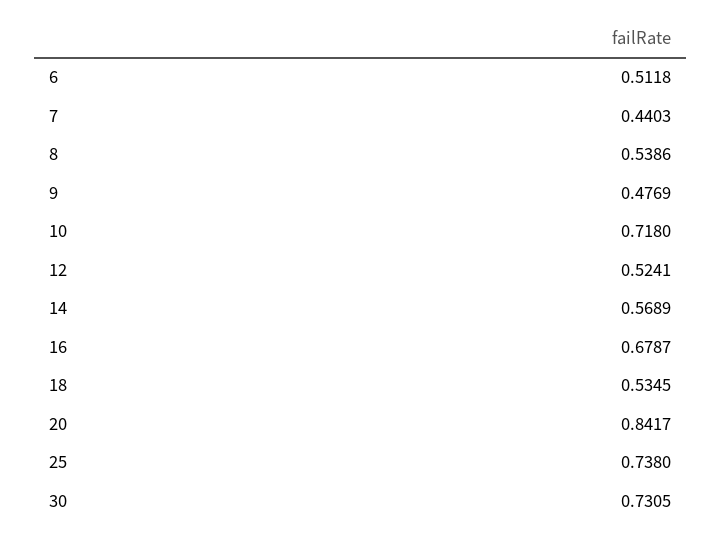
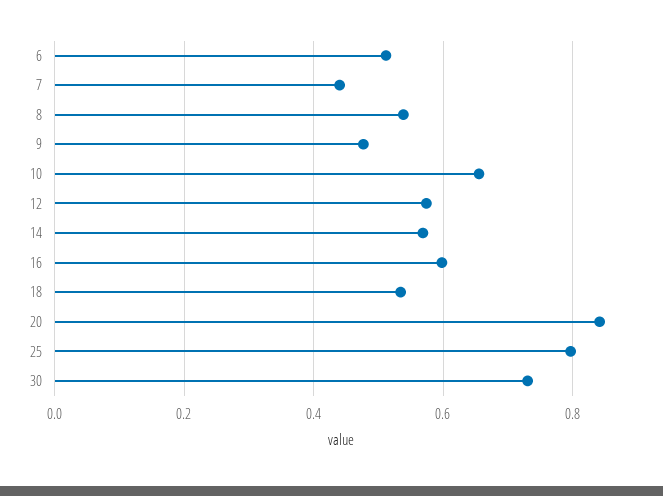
  {
    "6": 0.5118,
    "7": 0.4403,
    "8": 0.5386,
    "9": 0.4769,
-   "10": 0.718,
+   "10": 0.66,
-   "12": 0.5241,
+   "12": 0.58,
    "14": 0.5689,
-   "16": 0.6787,
+   "16": 0.6,
    "18": 0.5345,
    "20": 0.8417,
-   "25": 0.738,
+   "25": 0.8,
    "30": 0.7305
  }

